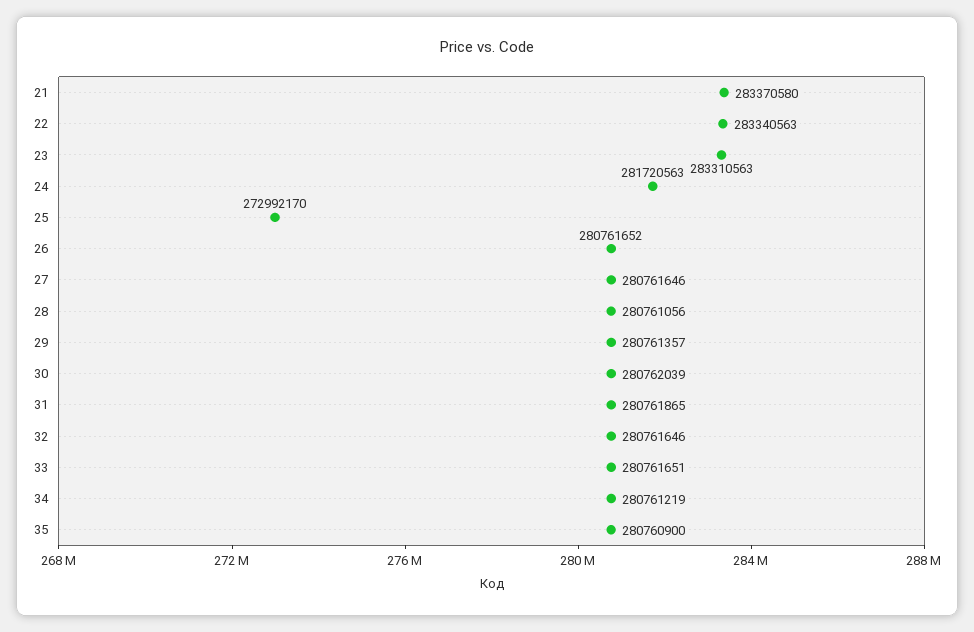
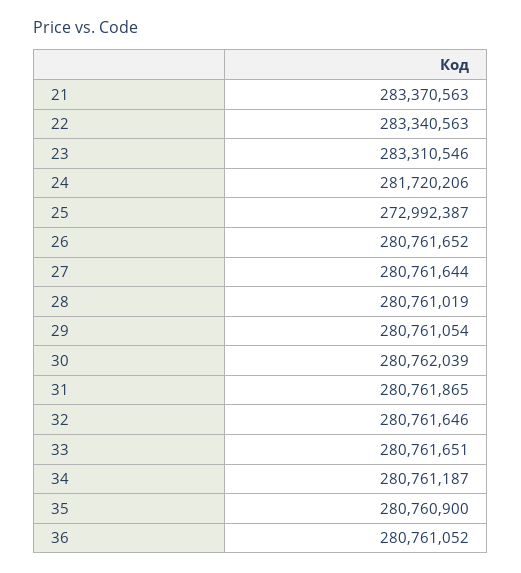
  {
-   "21": 283370580,
+   "21": 283370563,
    "22": 283340563,
-   "23": 283310563,
+   "23": 283310546,
-   "24": 281720563,
+   "24": 281720206,
-   "25": 272992170,
+   "25": 272992387,
    "26": 280761652,
-   "27": 280761646,
+   "27": 280761644,
-   "28": 280761056,
+   "28": 280761019,
-   "29": 280761357,
+   "29": 280761054,
    "30": 280762039,
    "31": 280761865,
    "32": 280761646,
    "33": 280761651,
-   "34": 280761219,
+   "34": 280761187,
-   "35": 280760900
+   "35": 280760900,
+   "36": 280761052
  }

